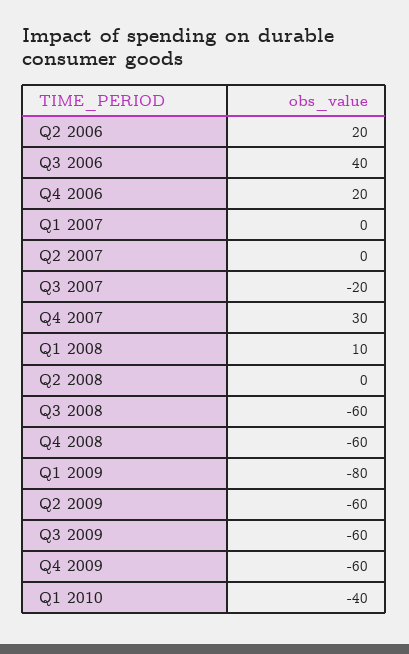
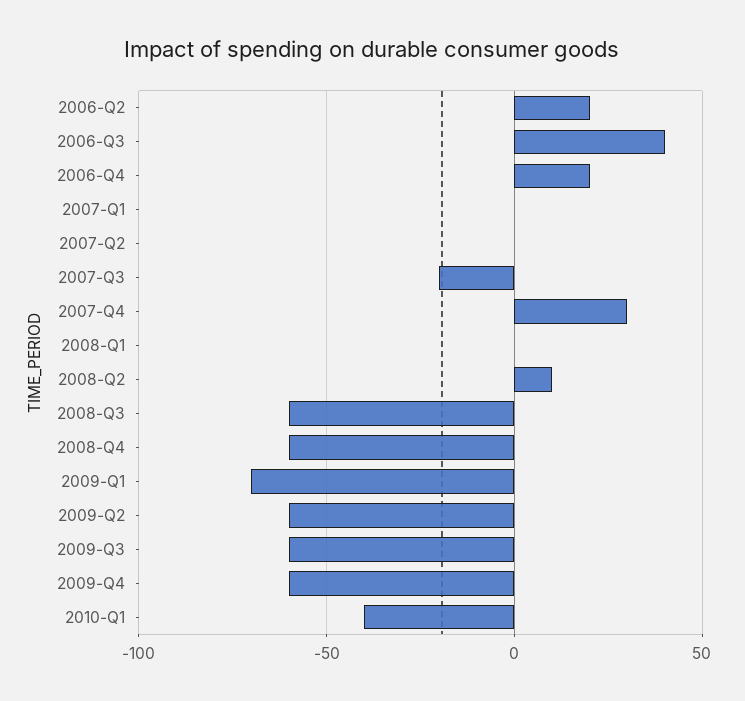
  {
    "Q2 2006": 20,
    "Q3 2006": 40,
    "Q4 2006": 20,
    "Q1 2007": 0,
    "Q2 2007": 0,
    "Q3 2007": -20,
    "Q4 2007": 30,
-   "Q1 2008": 10,
+   "Q1 2008": 0,
-   "Q2 2008": 0,
+   "Q2 2008": 10,
    "Q3 2008": -60,
    "Q4 2008": -60,
-   "Q1 2009": -80,
+   "Q1 2009": -70,
    "Q2 2009": -60,
    "Q3 2009": -60,
    "Q4 2009": -60,
    "Q1 2010": -40
  }

